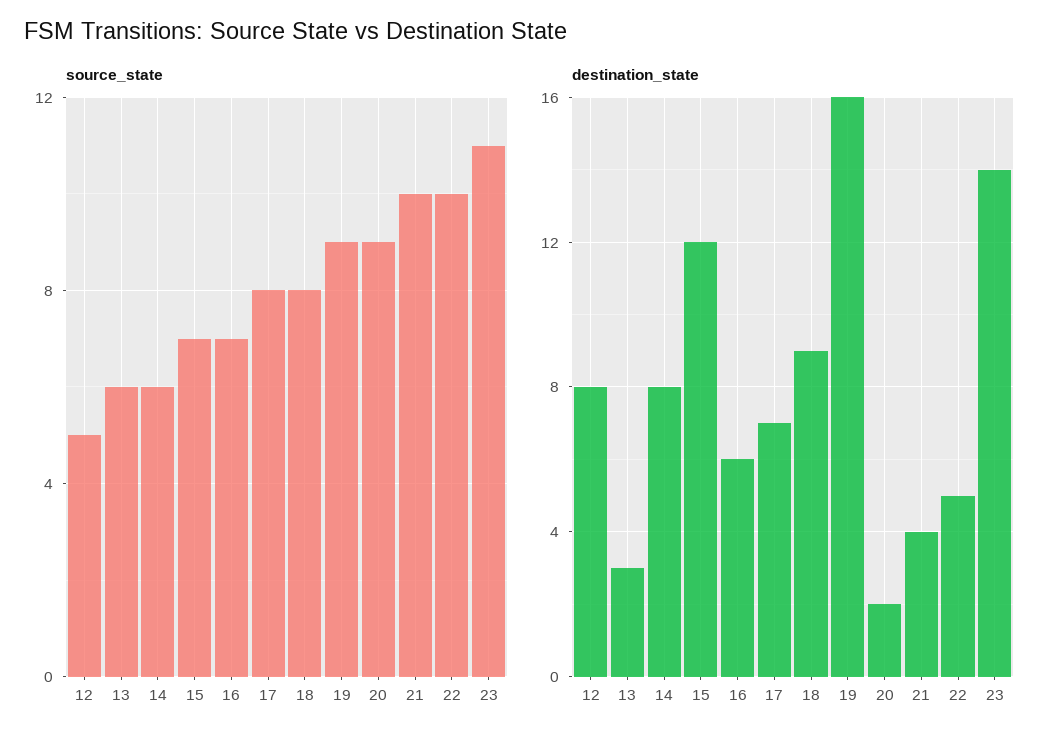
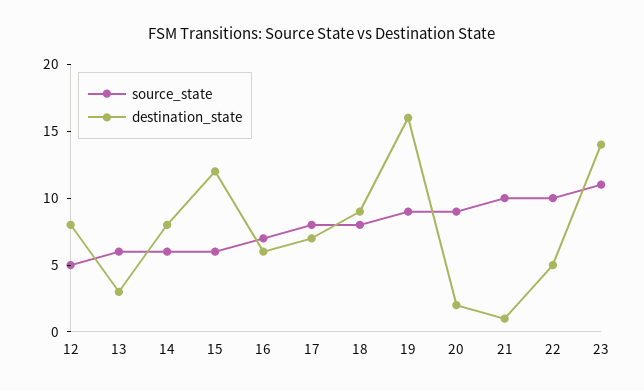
  {
    "source_state": {
      "12": 5,
      "13": 6,
      "14": 6,
-     "15": 7,
+     "15": 6,
      "16": 7,
      "17": 8,
      "18": 8,
      "19": 9,
      "20": 9,
      "21": 10,
      "22": 10,
      "23": 11
    },
    "destination_state": {
      "12": 8,
      "13": 3,
      "14": 8,
      "15": 12,
      "16": 6,
      "17": 7,
      "18": 9,
      "19": 16,
      "20": 2,
-     "21": 4,
+     "21": 1,
      "22": 5,
      "23": 14
    }
  }

